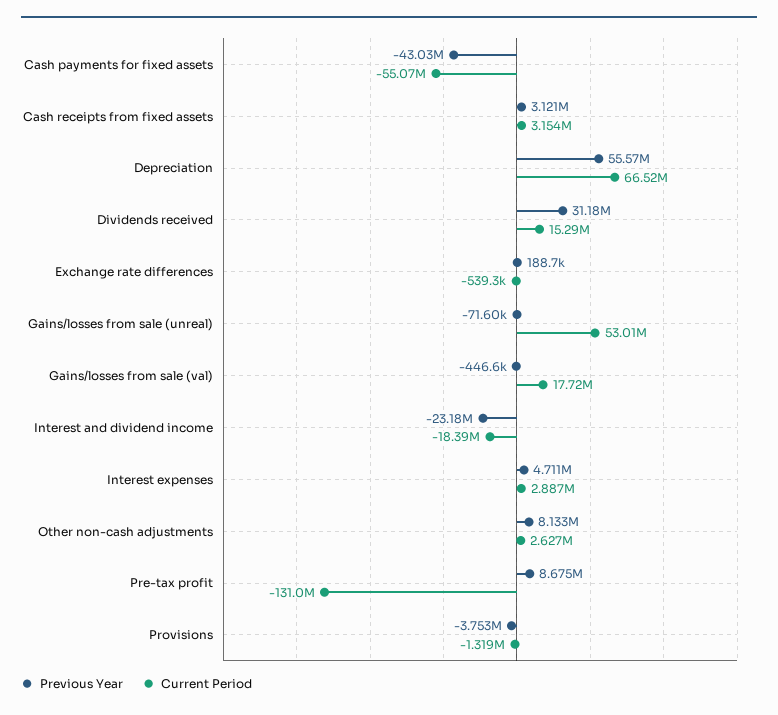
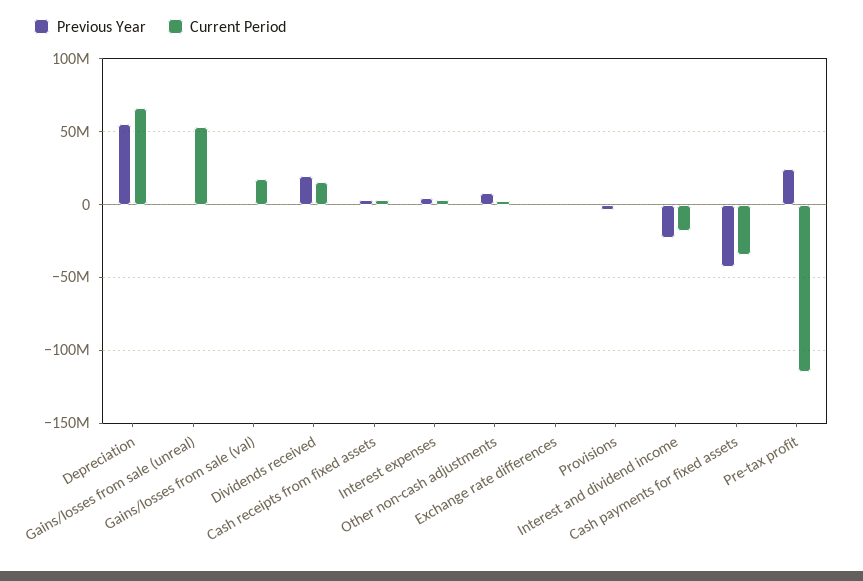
  {
    "Previous Year": {
      "Cash payments for fixed assets": -43030000,
      "Cash receipts from fixed assets": 3121000,
      "Depreciation": 55570000,
-     "Dividends received": 31180000,
+     "Dividends received": 20000000,
      "Exchange rate differences": 188700,
      "Gains/losses from sale (unreal)": -71600,
      "Gains/losses from sale (val)": -446600,
      "Interest and dividend income": -23180000,
      "Interest expenses": 4711000,
      "Other non-cash adjustments": 8133000,
-     "Pre-tax profit": 8675000,
+     "Pre-tax profit": 25000000,
      "Provisions": -3753000
    },
    "Current Period": {
-     "Cash payments for fixed assets": -55070000,
+     "Cash payments for fixed assets": -35000000,
      "Cash receipts from fixed assets": 3154000,
      "Depreciation": 66520000,
      "Dividends received": 15290000,
      "Exchange rate differences": -539300,
      "Gains/losses from sale (unreal)": 53010000,
      "Gains/losses from sale (val)": 17720000,
      "Interest and dividend income": -18390000,
      "Interest expenses": 2887000,
      "Other non-cash adjustments": 2627000,
-     "Pre-tax profit": -131000000,
+     "Pre-tax profit": -115000000,
      "Provisions": -1319000
    }
  }

